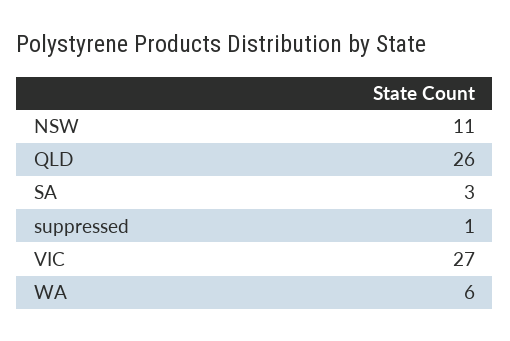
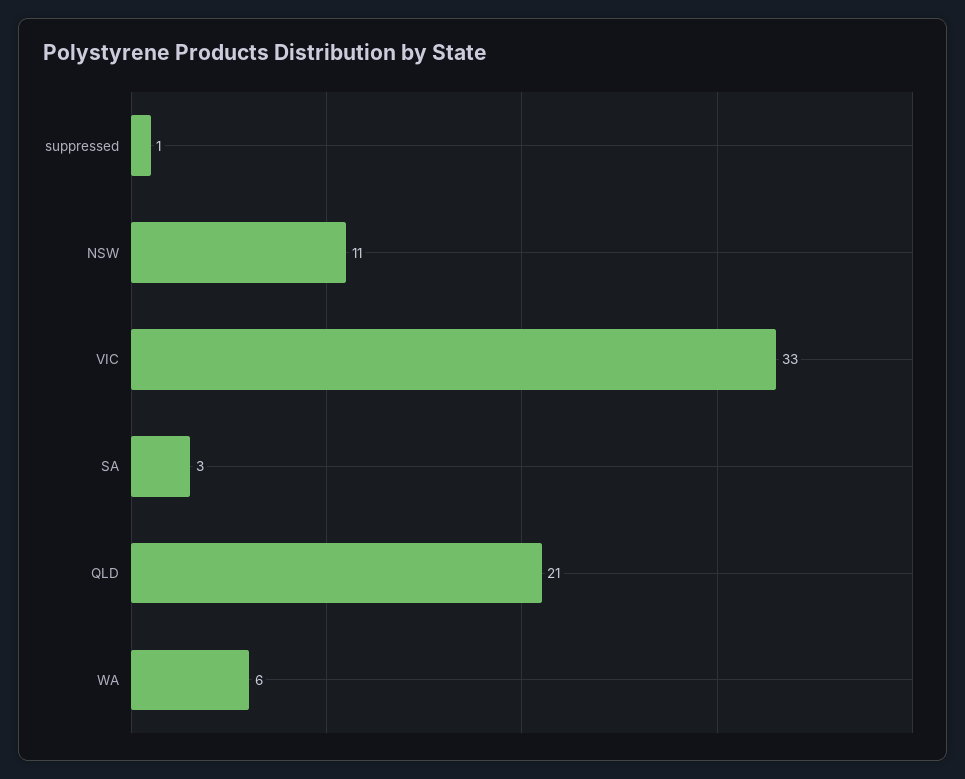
  {
    "NSW": 11,
-   "QLD": 26,
+   "QLD": 21,
    "SA": 3,
    "suppressed": 1,
-   "VIC": 27,
+   "VIC": 33,
    "WA": 6
  }

